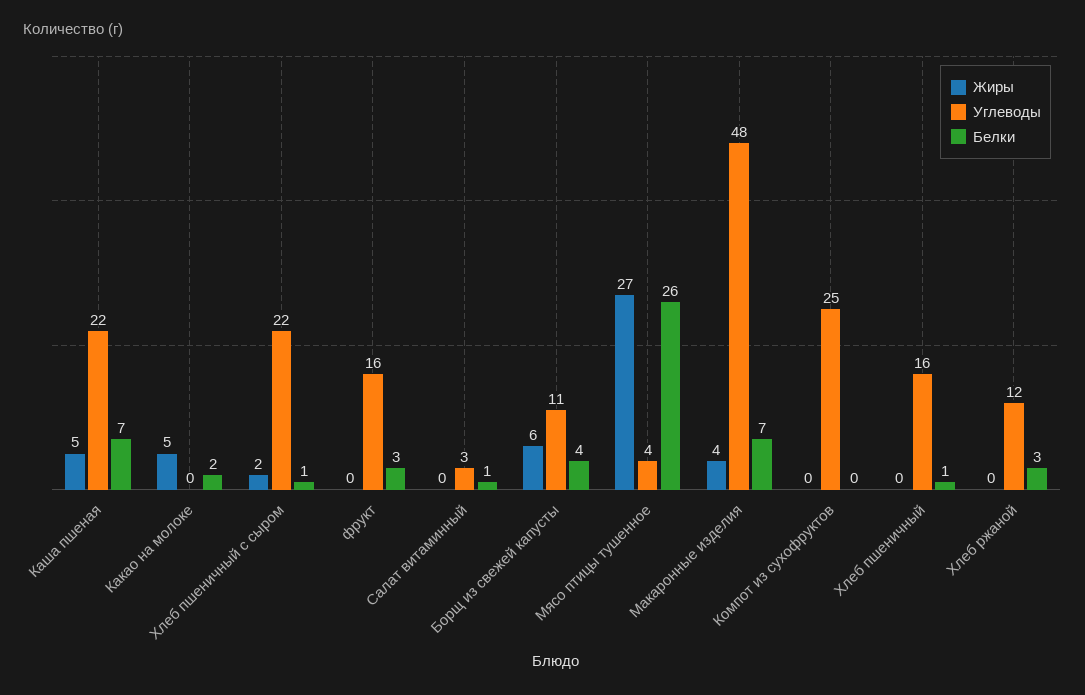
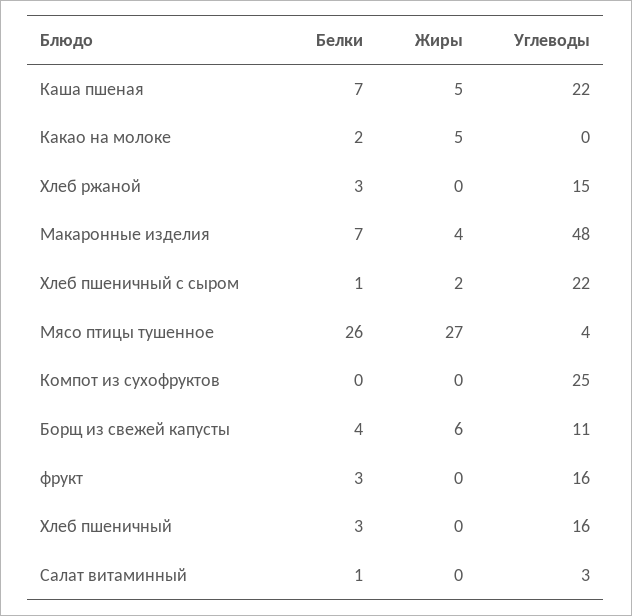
  {
    "Жиры": {
      "Каша пшеная": 5,
      "Какао на молоке": 5,
      "Хлеб пшеничный с сыром": 2,
      "фрукт": 0,
      "Салат витаминный": 0,
      "Борщ из свежей капусты": 6,
      "Мясо птицы тушенное": 27,
      "Макаронные изделия": 4,
      "Компот из сухофруктов": 0,
      "Хлеб пшеничный": 0,
      "Хлеб ржаной": 0
    },
    "Углеводы": {
      "Каша пшеная": 22,
      "Какао на молоке": 0,
      "Хлеб пшеничный с сыром": 22,
      "фрукт": 16,
      "Салат витаминный": 3,
      "Борщ из свежей капусты": 11,
      "Мясо птицы тушенное": 4,
      "Макаронные изделия": 48,
      "Компот из сухофруктов": 25,
      "Хлеб пшеничный": 16,
-     "Хлеб ржаной": 12
+     "Хлеб ржаной": 15
    },
    "Белки": {
      "Каша пшеная": 7,
      "Какао на молоке": 2,
      "Хлеб пшеничный с сыром": 1,
      "фрукт": 3,
      "Салат витаминный": 1,
      "Борщ из свежей капусты": 4,
      "Мясо птицы тушенное": 26,
      "Макаронные изделия": 7,
      "Компот из сухофруктов": 0,
-     "Хлеб пшеничный": 1,
+     "Хлеб пшеничный": 3,
      "Хлеб ржаной": 3
    }
  }

